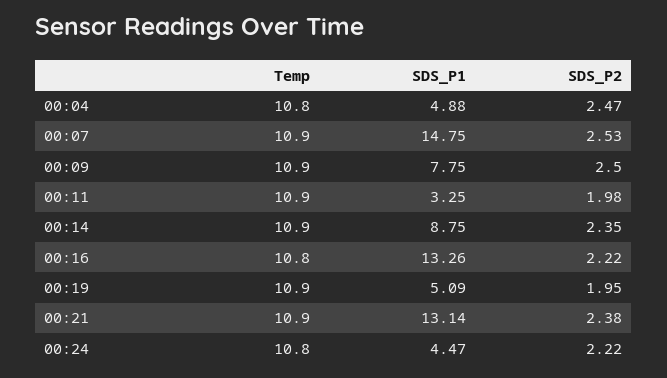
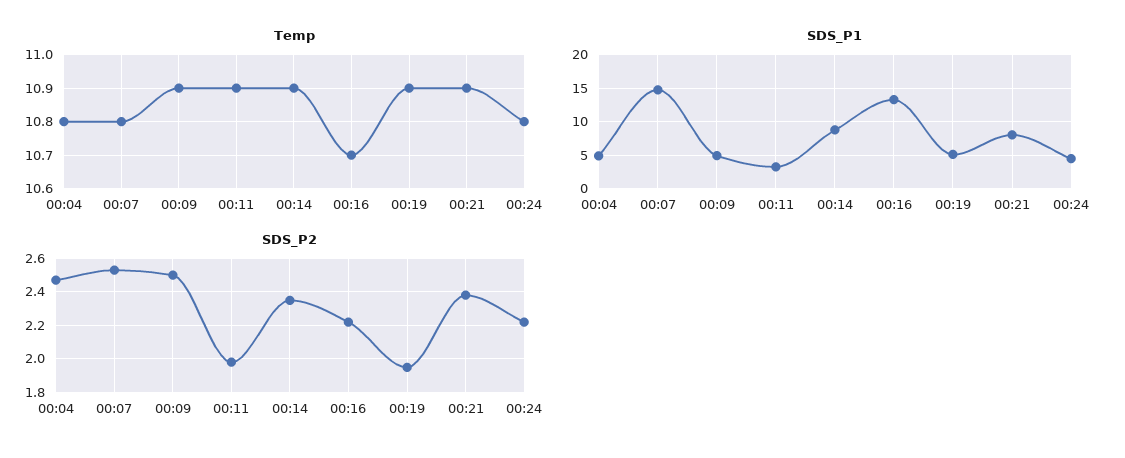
  {
    "Temp": {
      "00:04": 10.8,
-     "00:07": 10.9,
+     "00:07": 10.8,
      "00:09": 10.9,
      "00:11": 10.9,
      "00:14": 10.9,
-     "00:16": 10.8,
+     "00:16": 10.7,
      "00:19": 10.9,
      "00:21": 10.9,
      "00:24": 10.8
    },
    "SDS_P1": {
      "00:04": 4.88,
      "00:07": 14.75,
-     "00:09": 7.75,
+     "00:09": 5,
      "00:11": 3.25,
      "00:14": 8.75,
      "00:16": 13.26,
      "00:19": 5.09,
-     "00:21": 13.14,
+     "00:21": 8,
      "00:24": 4.47
    },
    "SDS_P2": {
      "00:04": 2.47,
      "00:07": 2.53,
      "00:09": 2.5,
      "00:11": 1.98,
      "00:14": 2.35,
      "00:16": 2.22,
      "00:19": 1.95,
      "00:21": 2.38,
      "00:24": 2.22
    }
  }

